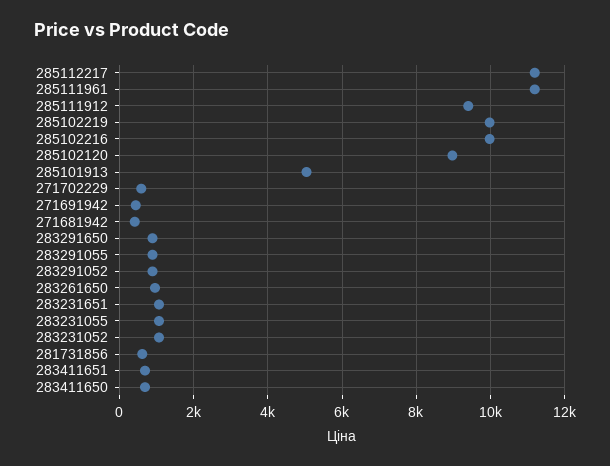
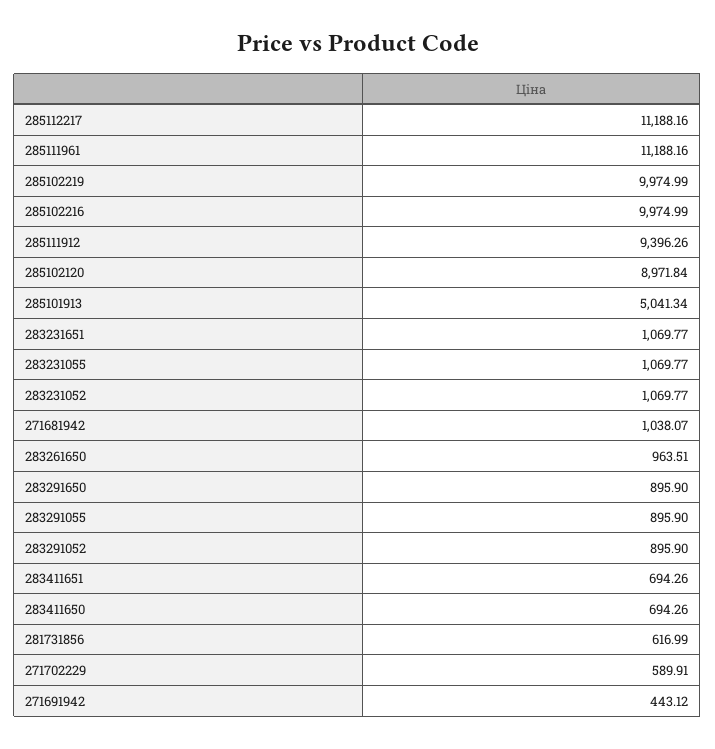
  {
    "285112217": 11188.16,
    "285111961": 11188.16,
    "285111912": 9396.26,
    "285102219": 9974.99,
    "285102216": 9974.99,
    "285102120": 8971.84,
    "285101913": 5041.34,
    "271702229": 589.91,
    "271691942": 443.12,
-   "271681942": 400,
+   "271681942": 1038.07,
    "283291650": 895.9,
    "283291055": 895.9,
    "283291052": 895.9,
    "283261650": 963.51,
    "283231651": 1069.77,
    "283231055": 1069.77,
    "283231052": 1069.77,
    "281731856": 616.99,
    "283411651": 694.26,
    "283411650": 694.26
  }

